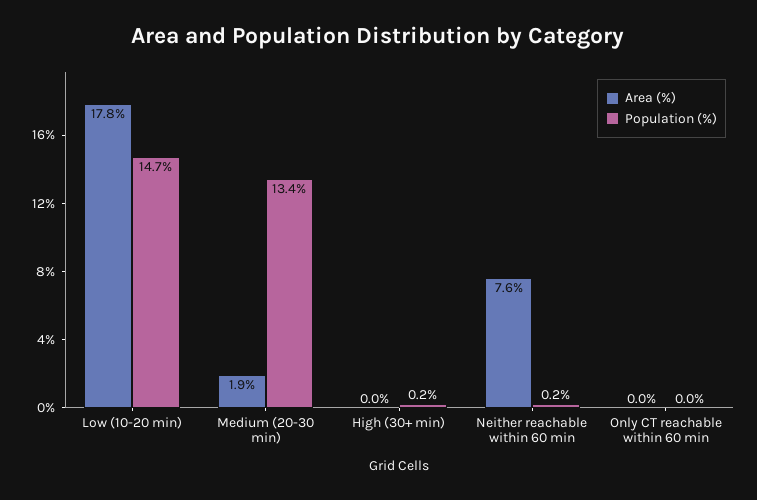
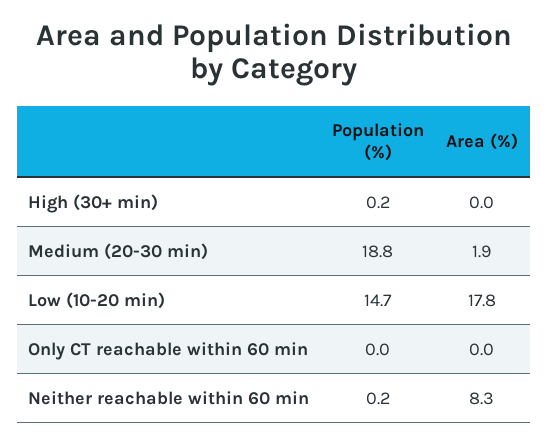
  {
    "Area (%)": {
      "Low (10-20 min)": 17.8,
      "Medium (20-30 min)": 1.9,
      "High (30+ min)": 0,
-     "Neither reachable within 60 min": 7.6,
+     "Neither reachable within 60 min": 8.3,
      "Only CT reachable within 60 min": 0
    },
    "Population (%)": {
      "Low (10-20 min)": 14.7,
-     "Medium (20-30 min)": 13.4,
+     "Medium (20-30 min)": 18.8,
      "High (30+ min)": 0.2,
      "Neither reachable within 60 min": 0.2,
      "Only CT reachable within 60 min": 0
    }
  }

